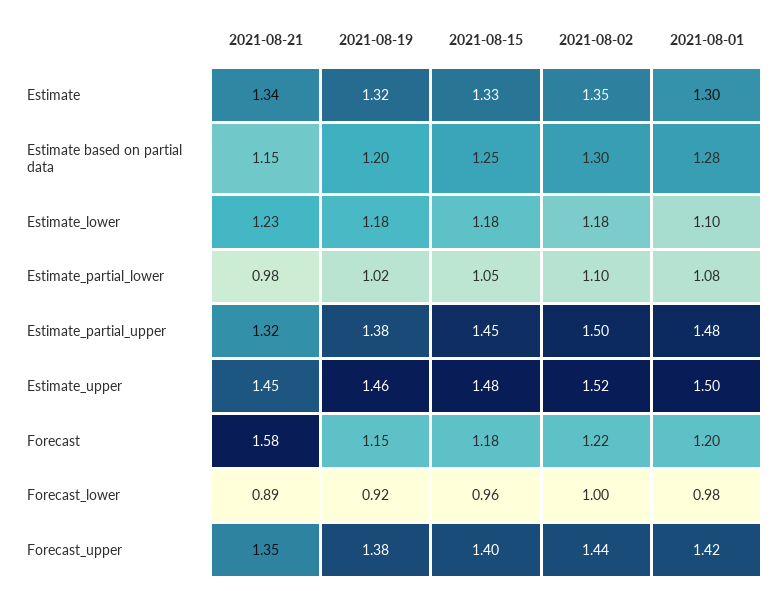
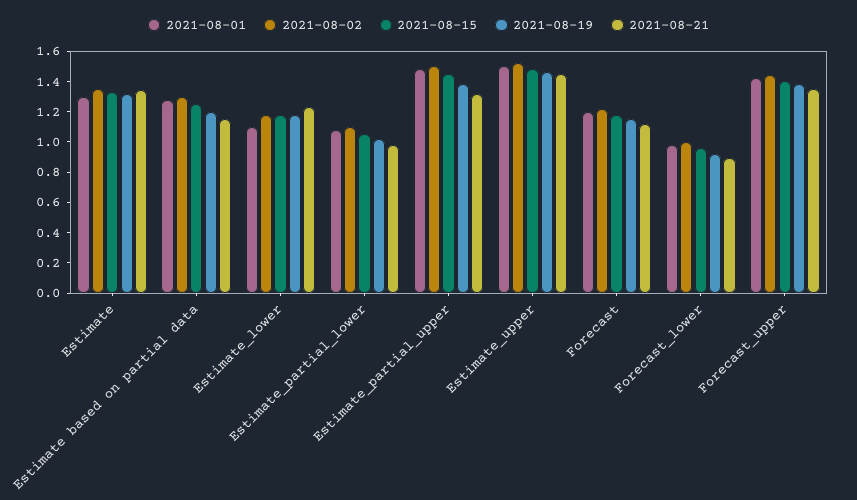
  {
    "2021-08-21": {
      "Estimate": 1.34,
      "Estimate based on partial data": 1.15,
      "Estimate_lower": 1.23,
      "Estimate_partial_lower": 0.98,
      "Estimate_partial_upper": 1.32,
      "Estimate_upper": 1.45,
-     "Forecast": 1.58,
+     "Forecast": 1.1,
      "Forecast_lower": 0.89,
      "Forecast_upper": 1.35
    },
    "2021-08-19": {
      "Estimate": 1.32,
      "Estimate based on partial data": 1.2,
      "Estimate_lower": 1.18,
      "Estimate_partial_lower": 1.02,
      "Estimate_partial_upper": 1.38,
      "Estimate_upper": 1.46,
      "Forecast": 1.15,
      "Forecast_lower": 0.92,
      "Forecast_upper": 1.38
    },
    "2021-08-15": {
      "Estimate": 1.33,
      "Estimate based on partial data": 1.25,
      "Estimate_lower": 1.18,
      "Estimate_partial_lower": 1.05,
      "Estimate_partial_upper": 1.45,
      "Estimate_upper": 1.48,
      "Forecast": 1.18,
      "Forecast_lower": 0.96,
      "Forecast_upper": 1.4
    },
    "2021-08-02": {
      "Estimate": 1.35,
      "Estimate based on partial data": 1.3,
      "Estimate_lower": 1.18,
      "Estimate_partial_lower": 1.1,
      "Estimate_partial_upper": 1.5,
      "Estimate_upper": 1.52,
      "Forecast": 1.22,
      "Forecast_lower": 1,
      "Forecast_upper": 1.44
    },
    "2021-08-01": {
      "Estimate": 1.3,
      "Estimate based on partial data": 1.28,
      "Estimate_lower": 1.1,
      "Estimate_partial_lower": 1.08,
      "Estimate_partial_upper": 1.48,
      "Estimate_upper": 1.5,
      "Forecast": 1.2,
      "Forecast_lower": 0.98,
      "Forecast_upper": 1.42
    }
  }

